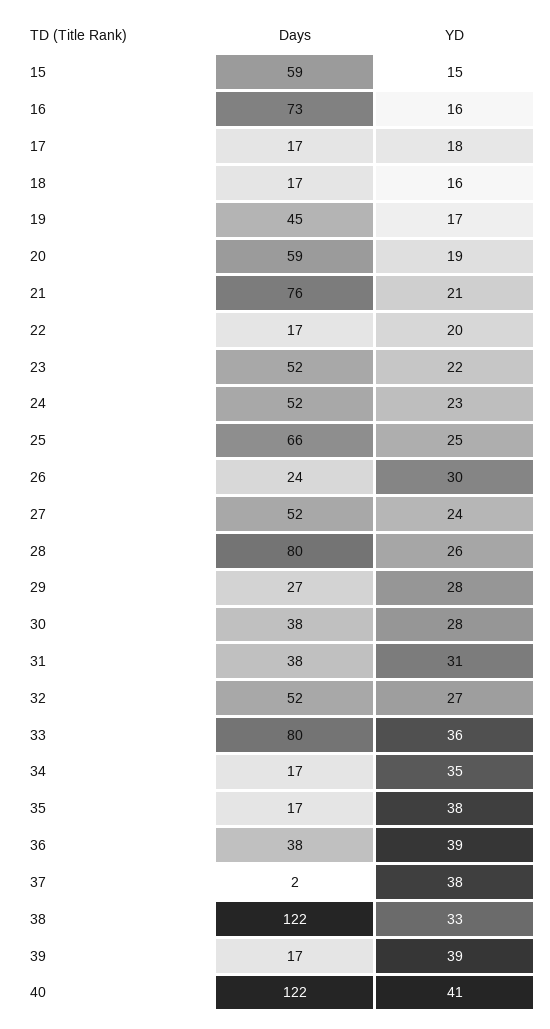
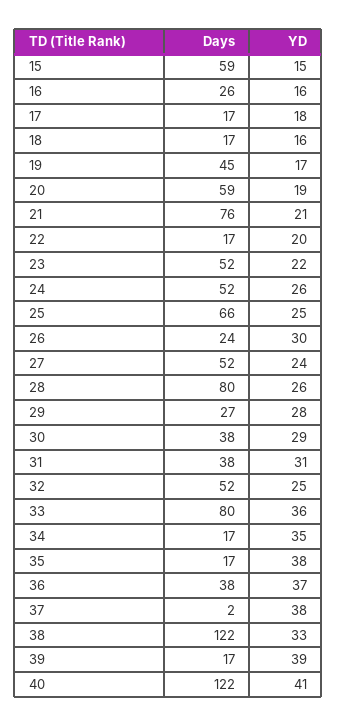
  {
    "Days": {
      "15": 59,
-     "16": 73,
+     "16": 26,
      "17": 17,
      "18": 17,
      "19": 45,
      "20": 59,
      "21": 76,
      "22": 17,
      "23": 52,
      "24": 52,
      "25": 66,
      "26": 24,
      "27": 52,
      "28": 80,
      "29": 27,
      "30": 38,
      "31": 38,
      "32": 52,
      "33": 80,
      "34": 17,
      "35": 17,
      "36": 38,
      "37": 2,
      "38": 122,
      "39": 17,
      "40": 122
    },
    "YD": {
      "15": 15,
      "16": 16,
      "17": 18,
      "18": 16,
      "19": 17,
      "20": 19,
      "21": 21,
      "22": 20,
      "23": 22,
-     "24": 23,
+     "24": 26,
      "25": 25,
      "26": 30,
      "27": 24,
      "28": 26,
      "29": 28,
-     "30": 28,
+     "30": 29,
      "31": 31,
-     "32": 27,
+     "32": 25,
      "33": 36,
      "34": 35,
      "35": 38,
-     "36": 39,
+     "36": 37,
      "37": 38,
      "38": 33,
      "39": 39,
      "40": 41
    }
  }

